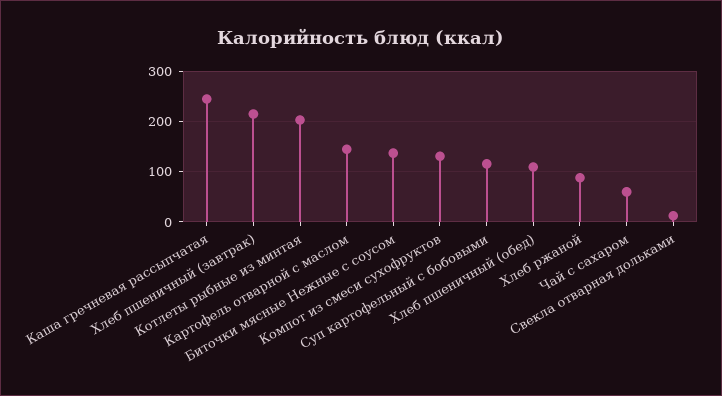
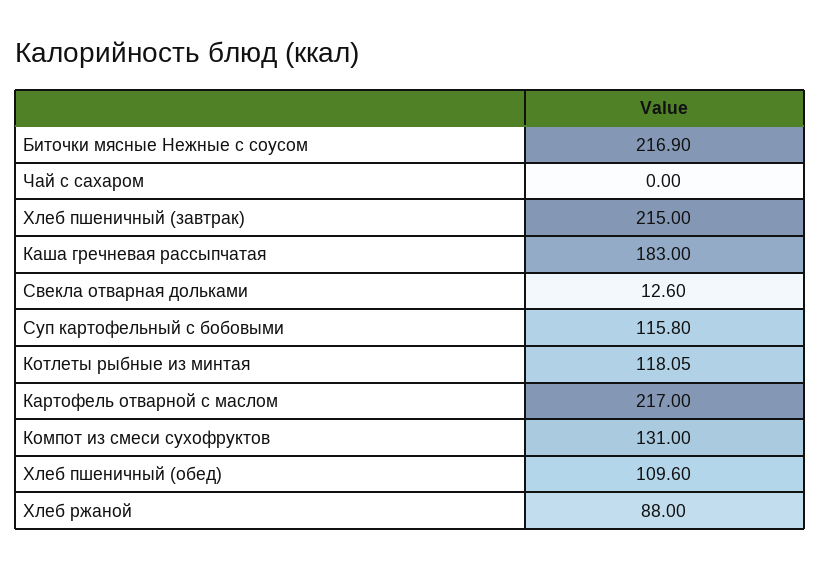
  {
-   "Каша гречневая рассыпчатая": 240,
+   "Каша гречневая рассыпчатая": 183,
    "Хлеб пшеничный (завтрак)": 215,
-   "Котлеты рыбные из минтая": 200,
+   "Котлеты рыбные из минтая": 118.05,
-   "Картофель отварной с маслом": 140,
+   "Картофель отварной с маслом": 217,
-   "Биточки мясные Нежные с соусом": 140,
+   "Биточки мясные Нежные с соусом": 216.9,
    "Компот из смеси сухофруктов": 131,
    "Суп картофельный с бобовыми": 115.8,
    "Хлеб пшеничный (обед)": 109.6,
    "Хлеб ржаной": 88,
-   "Чай с сахаром": 60,
+   "Чай с сахаром": 0,
    "Свекла отварная дольками": 12.6
  }

